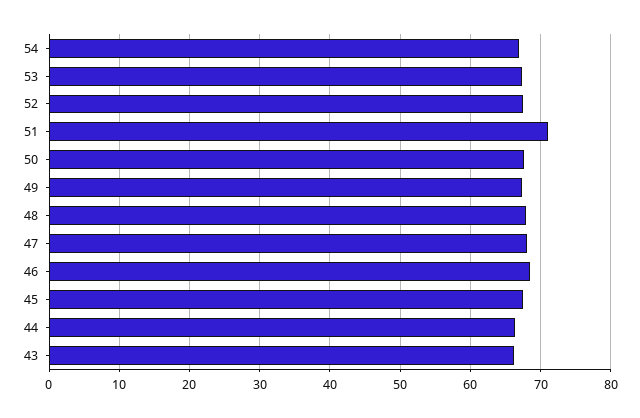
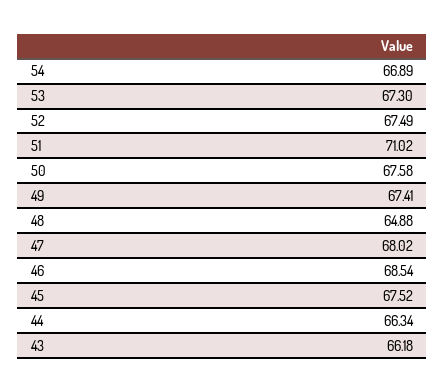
  {
    "54": 66.89,
    "53": 67.3,
    "52": 67.49,
    "51": 71.02,
    "50": 67.58,
    "49": 67.41,
-   "48": 68,
+   "48": 64.88,
    "47": 68.02,
    "46": 68.54,
    "45": 67.52,
    "44": 66.34,
    "43": 66.18
  }

